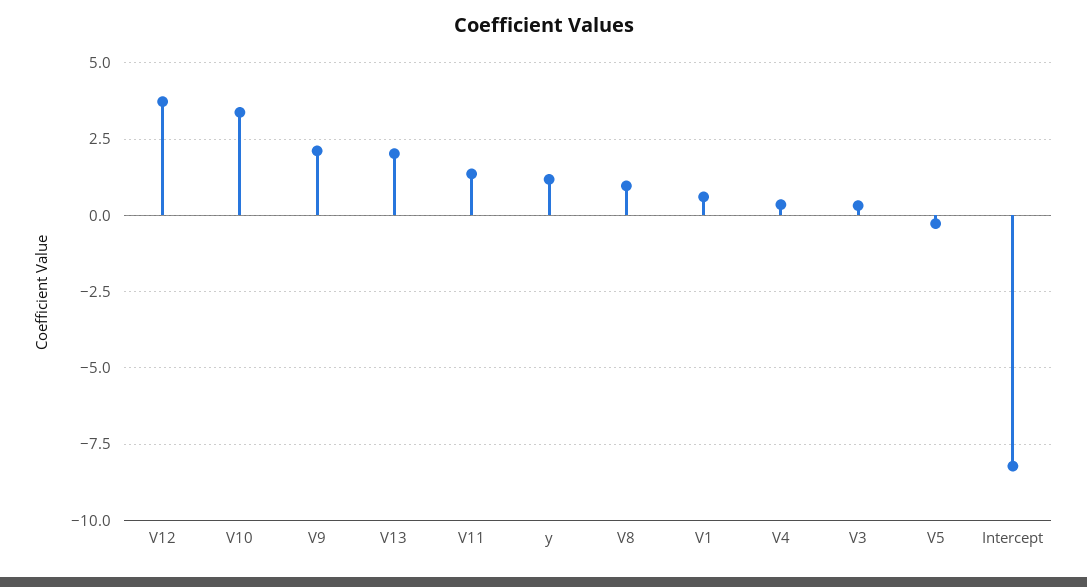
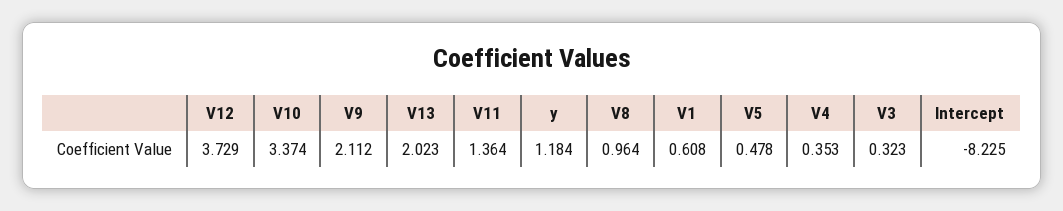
  {
    "V12": 3.729,
    "V10": 3.374,
    "V9": 2.112,
    "V13": 2.023,
    "V11": 1.364,
    "y": 1.184,
    "V8": 0.964,
    "V1": 0.608,
    "V4": 0.353,
    "V3": 0.323,
-   "V5": -0.25,
+   "V5": 0.478,
    "Intercept": -8.225
  }

